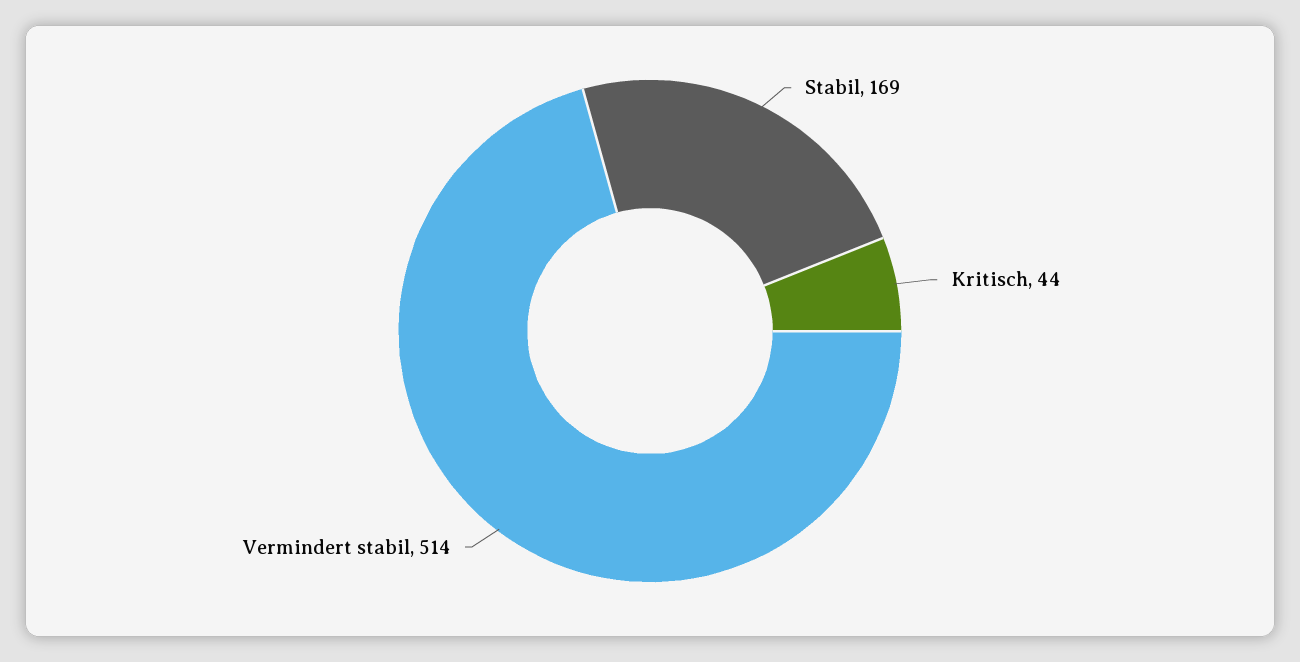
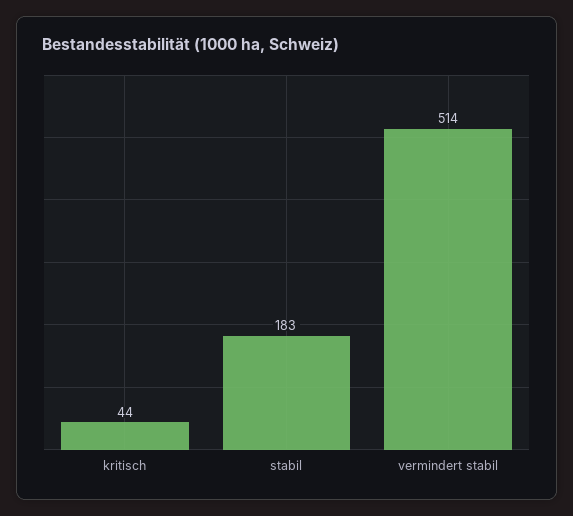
  {
-   "Stabil": 169,
+   "Stabil": 183,
    "Kritisch": 44,
    "Vermindert stabil": 514
  }

